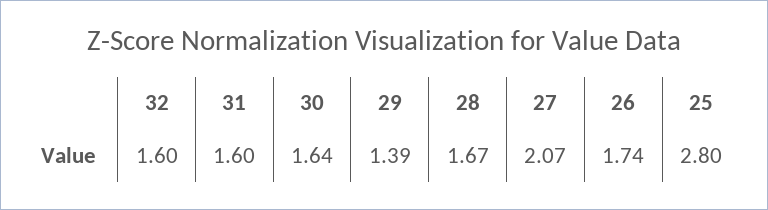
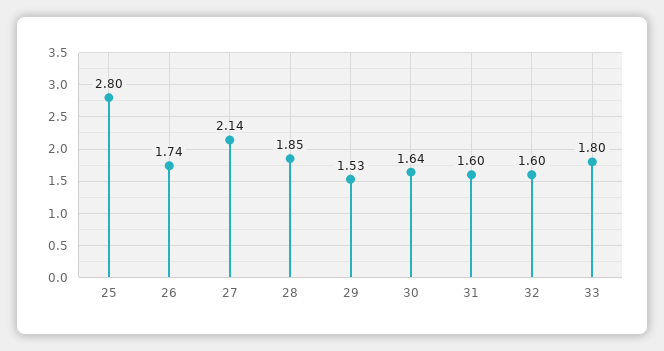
  {
    "32": 1.6,
    "31": 1.6,
    "30": 1.64,
-   "29": 1.39,
+   "29": 1.53,
-   "28": 1.67,
+   "28": 1.85,
-   "27": 2.07,
+   "27": 2.14,
    "26": 1.74,
-   "25": 2.8
+   "25": 2.8,
+   "33": 1.8
  }

